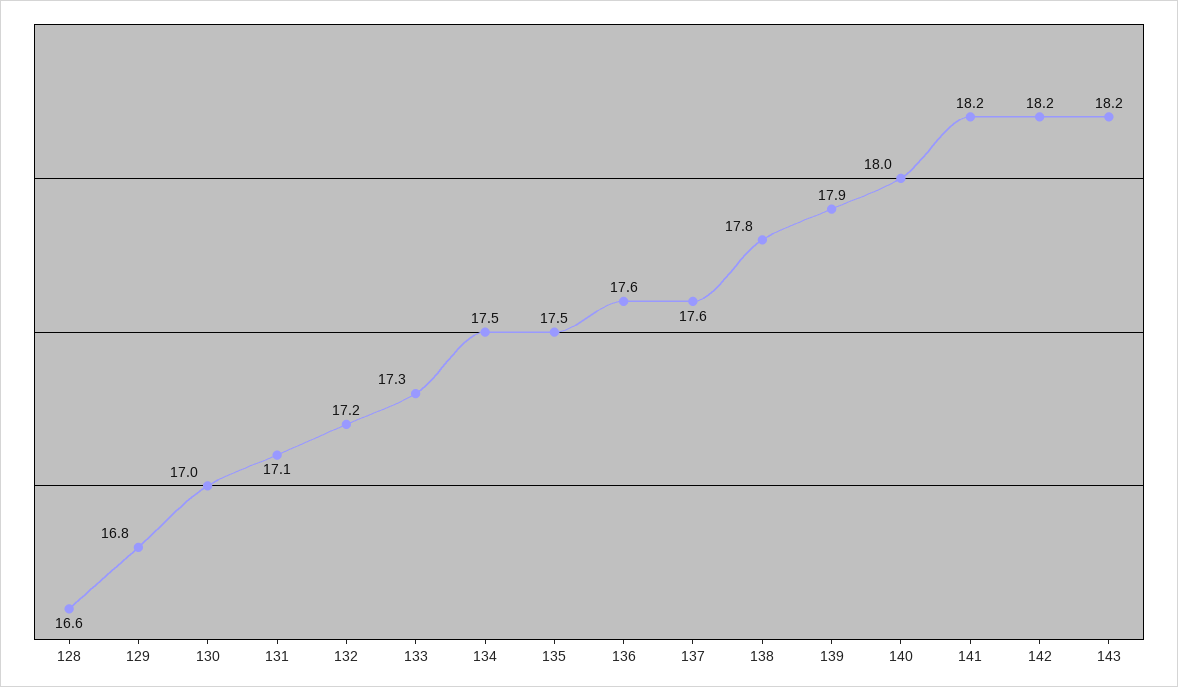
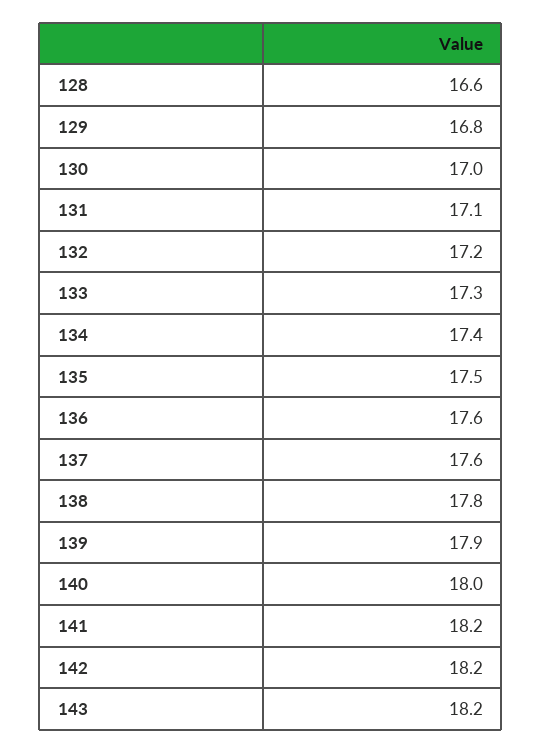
  {
    "128": 16.6,
    "129": 16.8,
    "130": 17,
    "131": 17.1,
    "132": 17.2,
    "133": 17.3,
-   "134": 17.5,
+   "134": 17.4,
    "135": 17.5,
    "136": 17.6,
    "137": 17.6,
    "138": 17.8,
    "139": 17.9,
    "140": 18,
    "141": 18.2,
    "142": 18.2,
    "143": 18.2
  }

